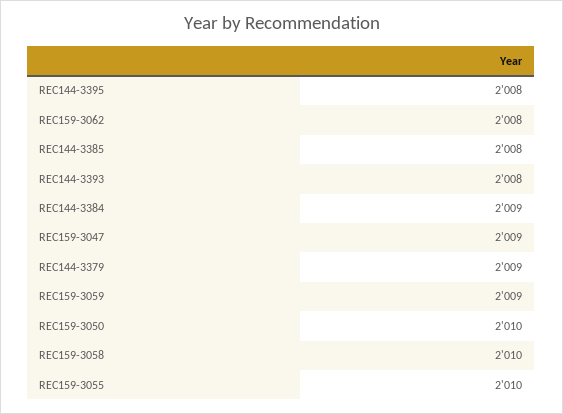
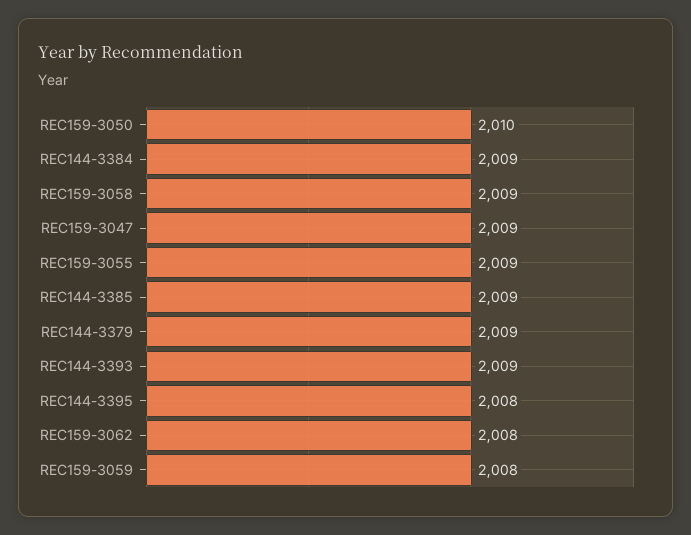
  {
    "REC144-3395": 2008,
    "REC159-3062": 2008,
-   "REC144-3385": 2008,
+   "REC144-3385": 2009,
-   "REC144-3393": 2008,
+   "REC144-3393": 2009,
    "REC144-3384": 2009,
    "REC159-3047": 2009,
    "REC144-3379": 2009,
-   "REC159-3059": 2009,
+   "REC159-3059": 2008,
    "REC159-3050": 2010,
-   "REC159-3058": 2010,
+   "REC159-3058": 2009,
-   "REC159-3055": 2010
+   "REC159-3055": 2009
  }

